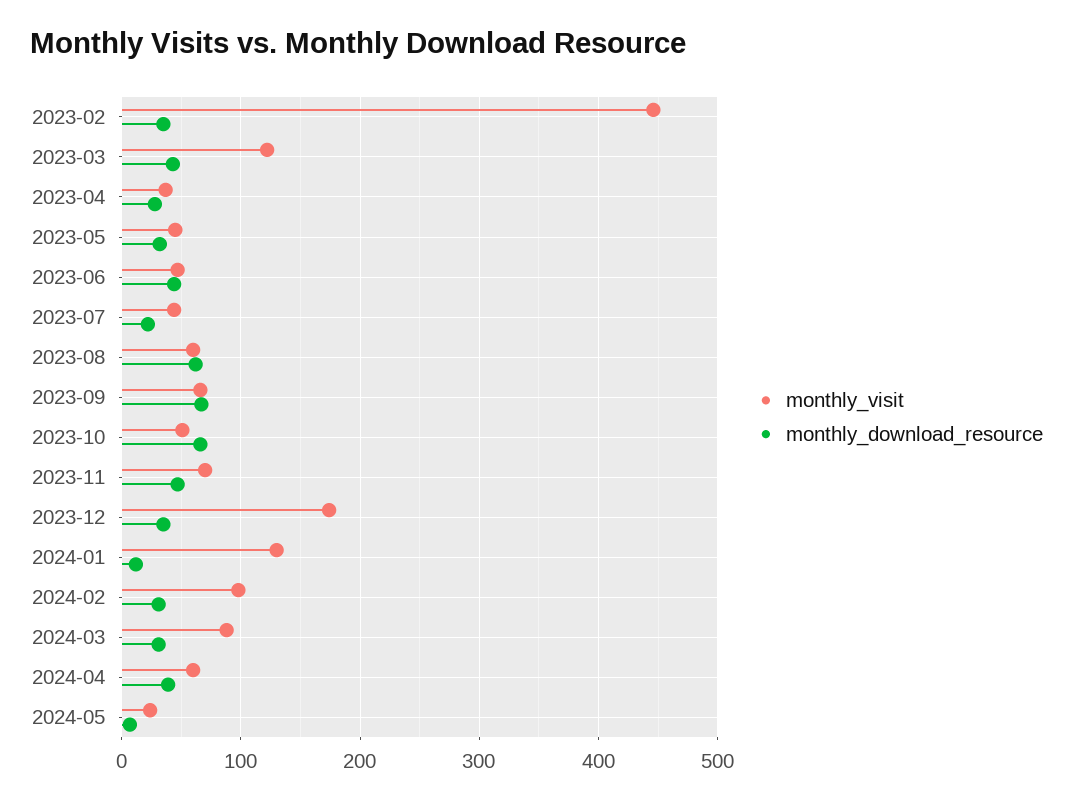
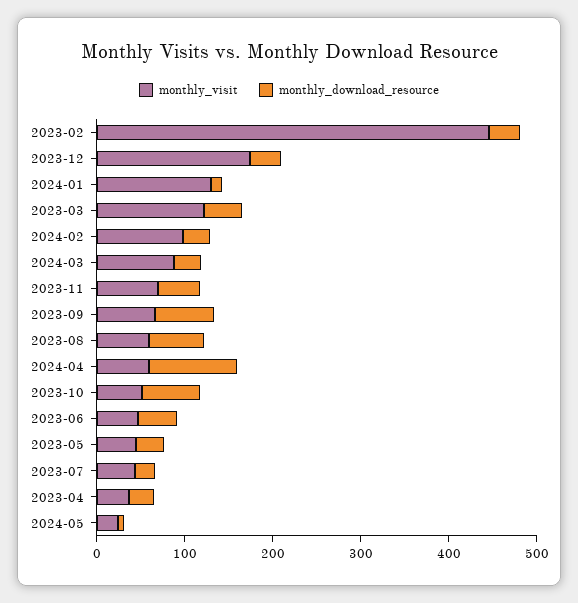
  {
    "monthly_visit": {
      "2023-02": 450,
      "2023-03": 120,
      "2023-04": 40,
      "2023-05": 50,
      "2023-06": 50,
      "2023-07": 40,
      "2023-08": 60,
      "2023-09": 70,
      "2023-10": 50,
      "2023-11": 70,
      "2023-12": 170,
      "2024-01": 130,
      "2024-02": 100,
      "2024-03": 90,
      "2024-04": 60,
      "2024-05": 20
    },
    "monthly_download_resource": {
      "2023-02": 40,
      "2023-03": 40,
      "2023-04": 30,
      "2023-05": 30,
      "2023-06": 40,
      "2023-07": 20,
      "2023-08": 60,
      "2023-09": 70,
      "2023-10": 70,
      "2023-11": 50,
      "2023-12": 40,
      "2024-01": 10,
      "2024-02": 30,
      "2024-03": 30,
-     "2024-04": 40,
+     "2024-04": 100,
      "2024-05": 10
    }
  }

